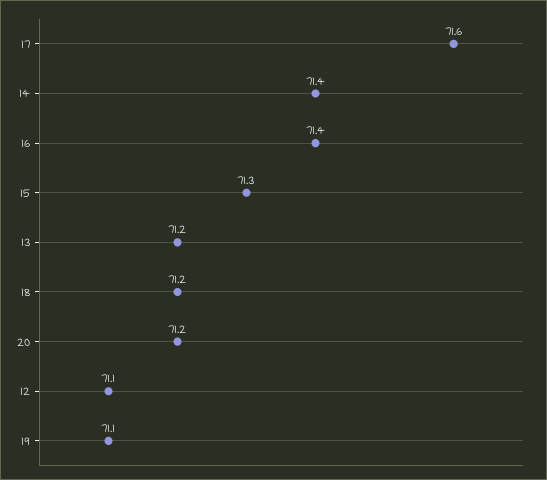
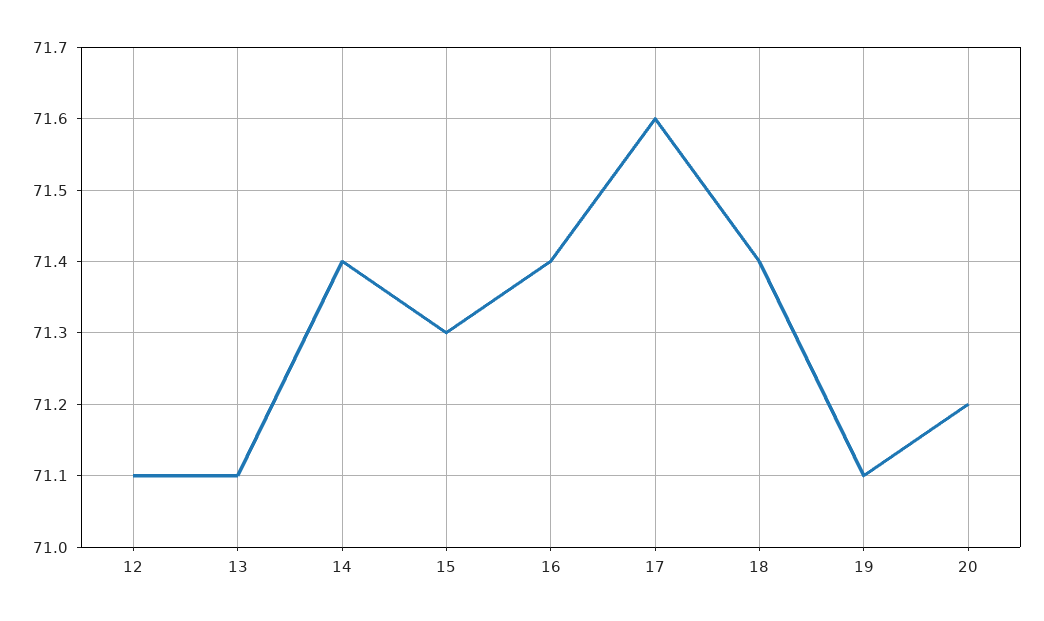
  {
    "17": 71.6,
    "14": 71.4,
    "16": 71.4,
    "15": 71.3,
-   "13": 71.2,
+   "13": 71.1,
-   "18": 71.2,
+   "18": 71.4,
    "20": 71.2,
    "12": 71.1,
    "19": 71.1
  }

